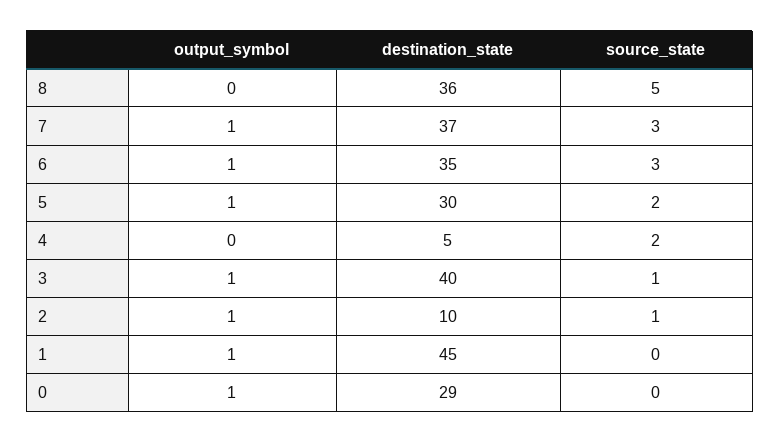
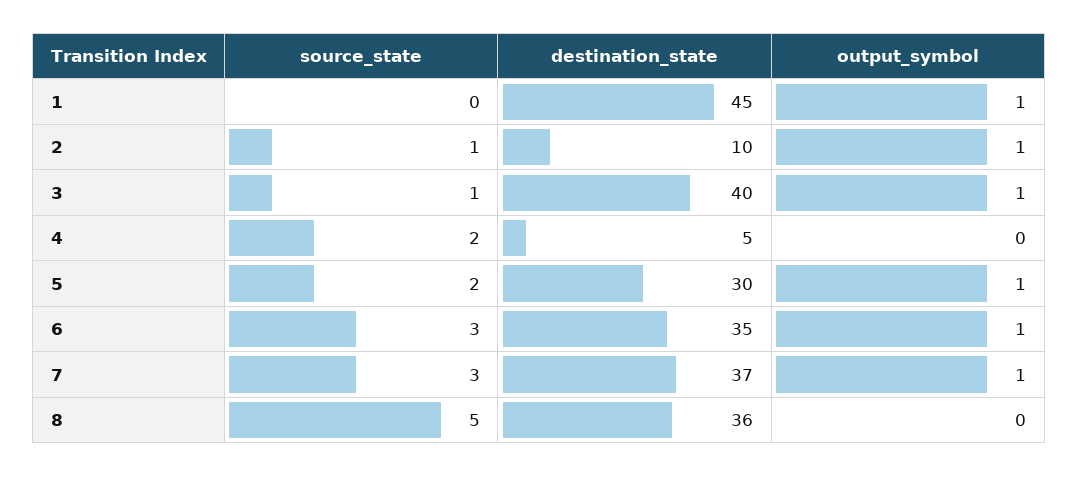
  {
    "output_symbol": {
      "8": 0,
      "7": 1,
      "6": 1,
      "5": 1,
      "4": 0,
      "3": 1,
      "2": 1,
-     "1": 1,
+     "1": 1
-     "0": 1
    },
    "destination_state": {
      "8": 36,
      "7": 37,
      "6": 35,
      "5": 30,
      "4": 5,
      "3": 40,
      "2": 10,
-     "1": 45,
+     "1": 45
-     "0": 29
    },
    "source_state": {
      "8": 5,
      "7": 3,
      "6": 3,
      "5": 2,
      "4": 2,
      "3": 1,
      "2": 1,
-     "1": 0,
+     "1": 0
-     "0": 0
    }
  }

